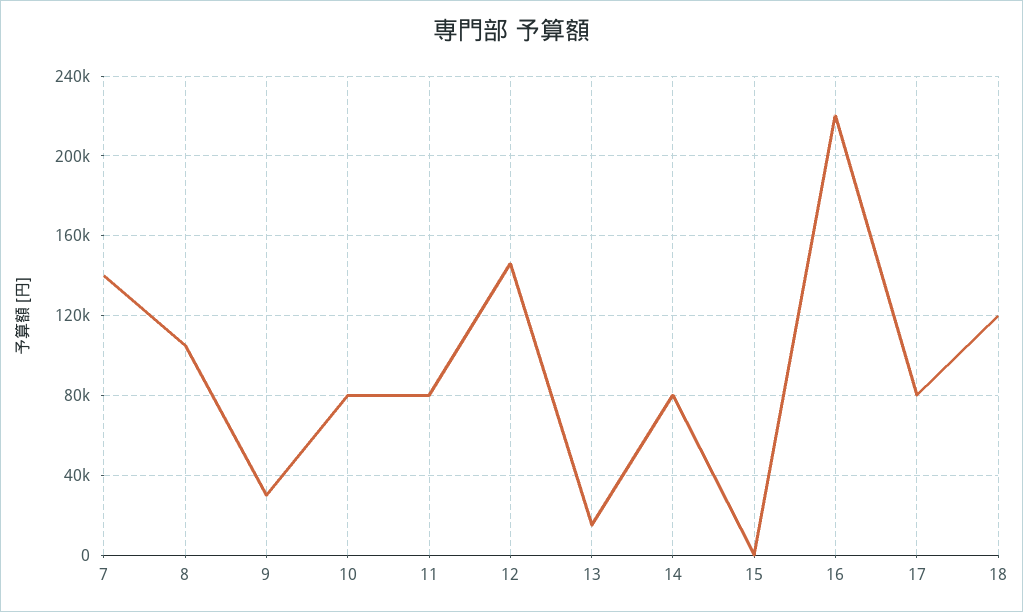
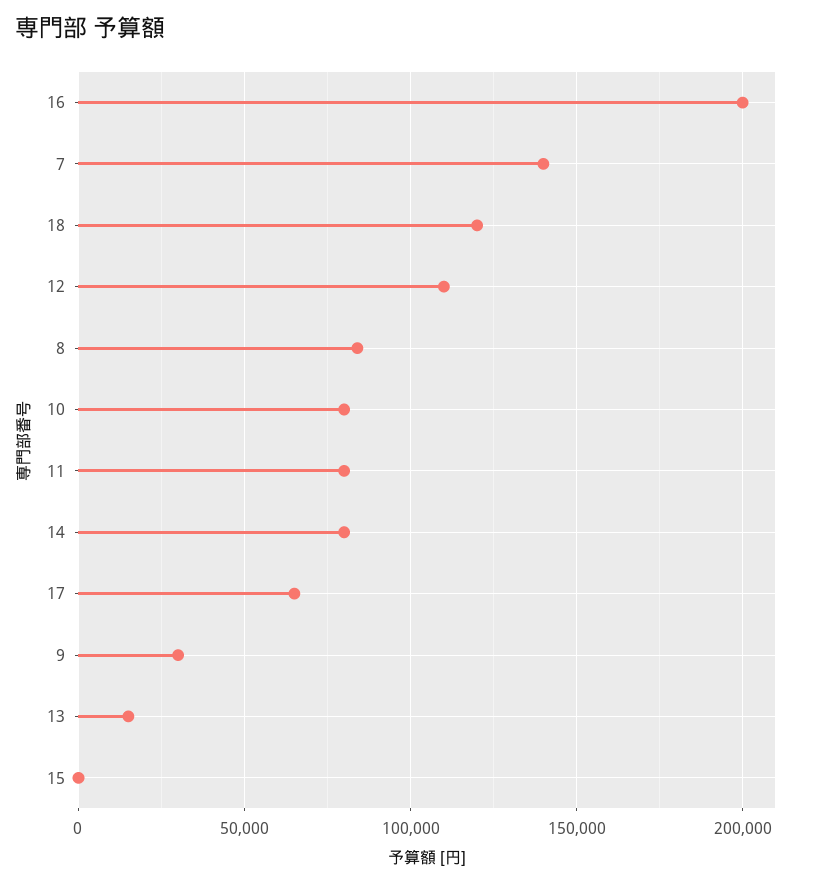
  {
    "7": 140000,
-   "8": 105000,
+   "8": 85000,
    "9": 30000,
    "10": 80000,
    "11": 80000,
-   "12": 145000,
+   "12": 110000,
    "13": 15000,
    "14": 80000,
    "15": 0,
-   "16": 220000,
+   "16": 200000,
-   "17": 80000,
+   "17": 65000,
    "18": 120000
  }

